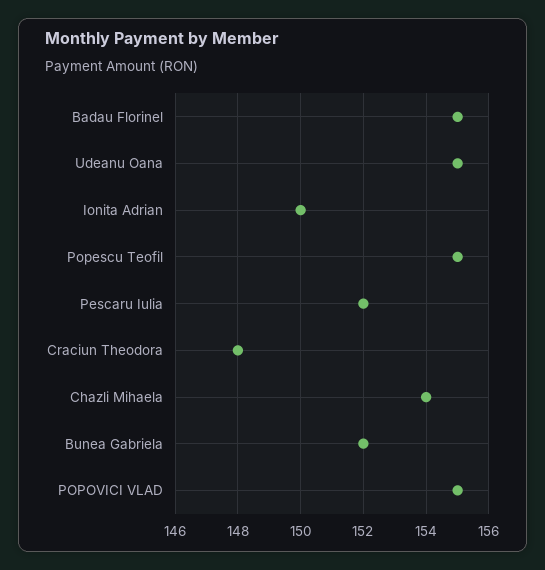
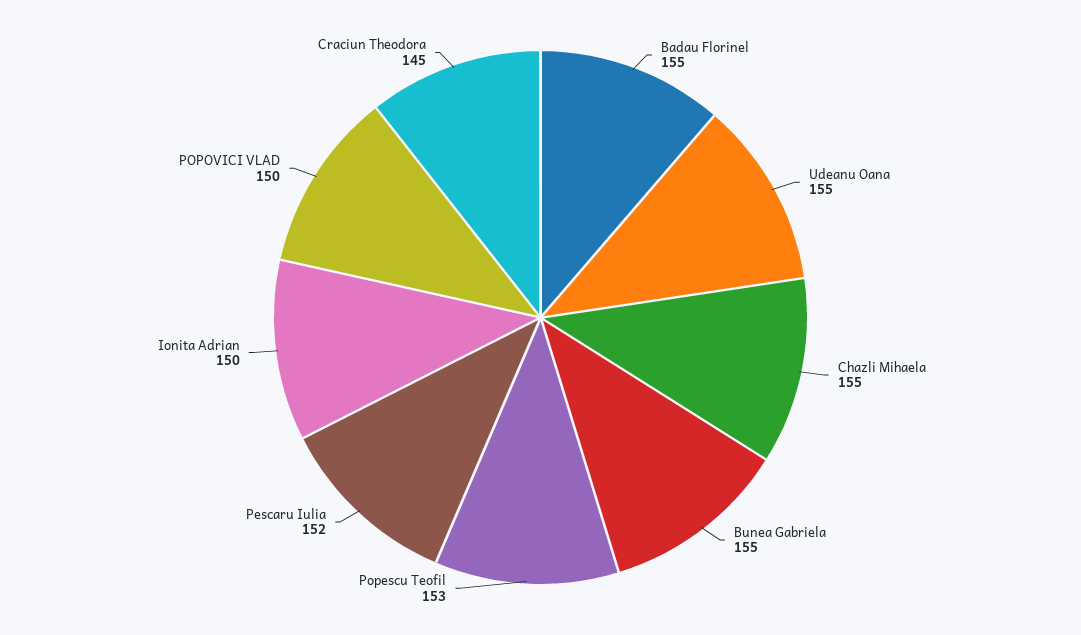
  {
    "Badau Florinel": 155,
    "Udeanu Oana": 155,
    "Ionita Adrian": 150,
-   "Popescu Teofil": 155,
+   "Popescu Teofil": 153,
    "Pescaru Iulia": 152,
-   "Craciun Theodora": 148,
+   "Craciun Theodora": 145,
-   "Chazli Mihaela": 154,
+   "Chazli Mihaela": 155,
-   "Bunea Gabriela": 152,
+   "Bunea Gabriela": 155,
-   "POPOVICI VLAD": 155
+   "POPOVICI VLAD": 150
  }

